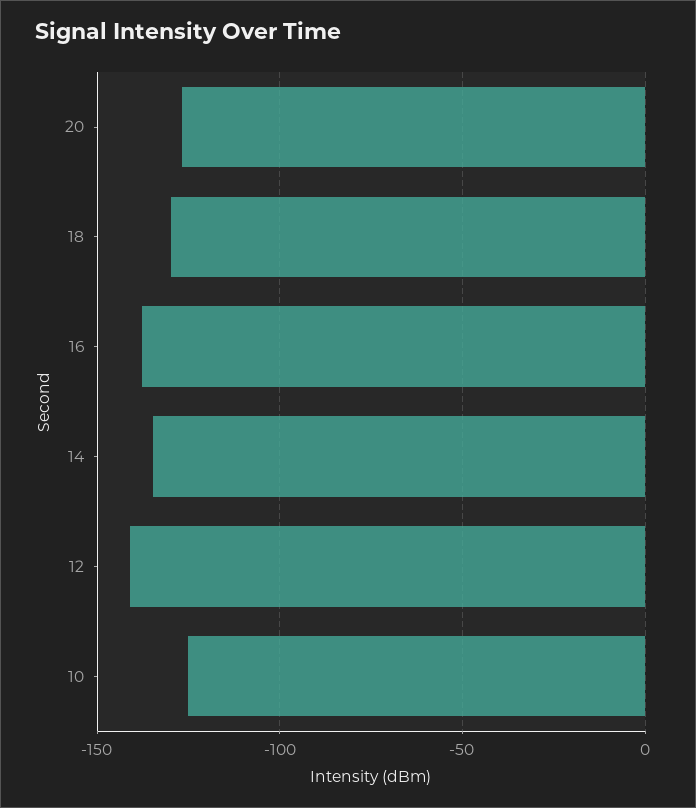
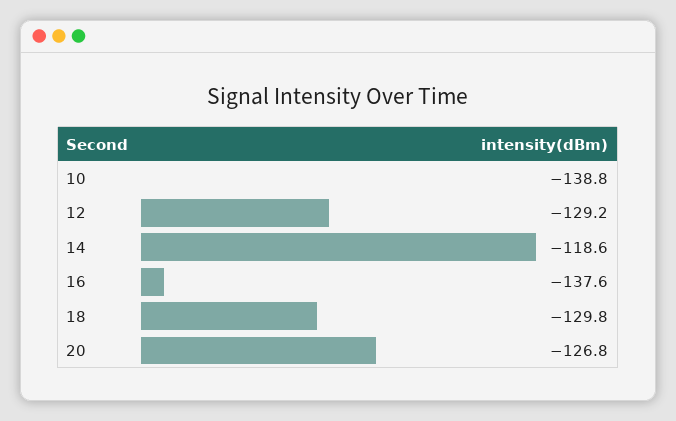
  {
    "20": -126.8,
    "18": -129.8,
    "16": -137.6,
-   "14": -135,
+   "14": -118.6,
-   "12": -140,
+   "12": -129.2,
-   "10": -125
+   "10": -138.8
  }

